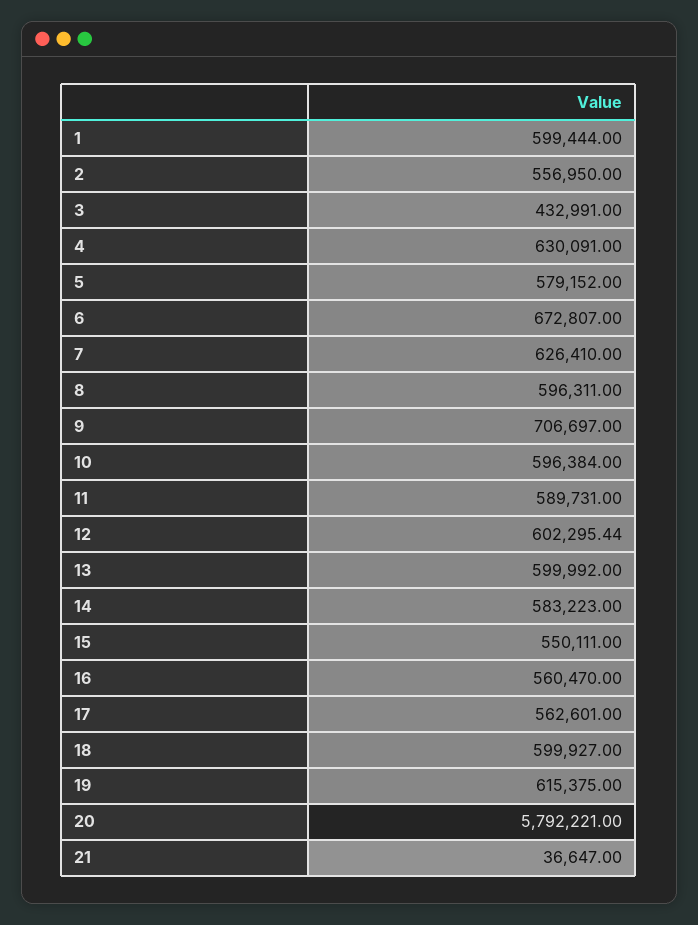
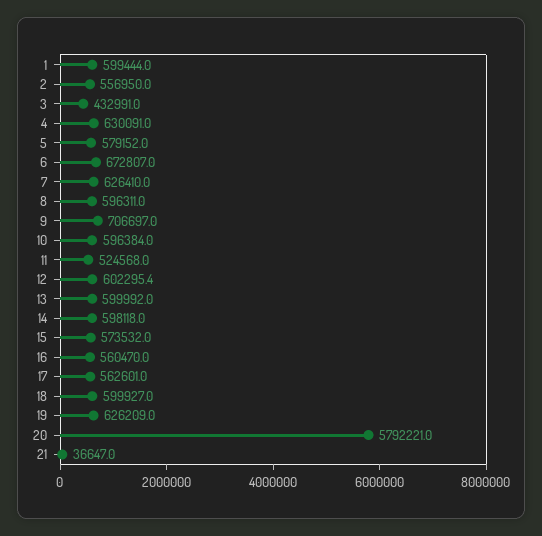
  {
    "1": 599444,
    "2": 556950,
    "3": 432991,
    "4": 630091,
    "5": 579152,
    "6": 672807,
    "7": 626410,
    "8": 596311,
    "9": 706697,
    "10": 596384,
-   "11": 589731,
+   "11": 524568,
    "12": 602295.44,
    "13": 599992,
-   "14": 583223,
+   "14": 598118,
-   "15": 550111,
+   "15": 573532,
    "16": 560470,
    "17": 562601,
    "18": 599927,
-   "19": 615375,
+   "19": 626209,
    "20": 5792221,
    "21": 36647
  }

